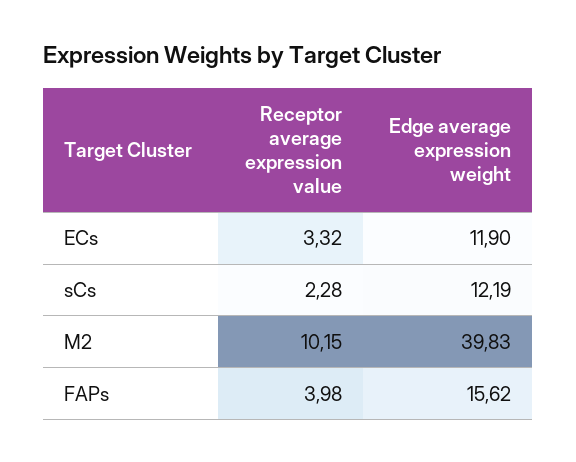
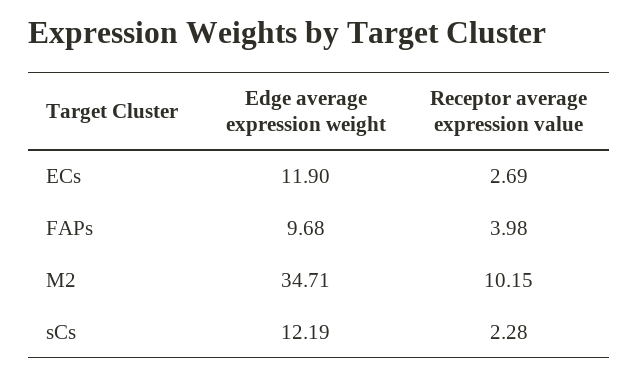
  {
    "Receptor average expression value": {
-     "ECs": 3.32,
+     "ECs": 2.69,
      "sCs": 2.28,
      "M2": 10.15,
      "FAPs": 3.98
    },
    "Edge average expression weight": {
      "ECs": 11.9,
      "sCs": 12.19,
-     "M2": 39.83,
+     "M2": 34.71,
-     "FAPs": 15.62
+     "FAPs": 9.68
    }
  }

